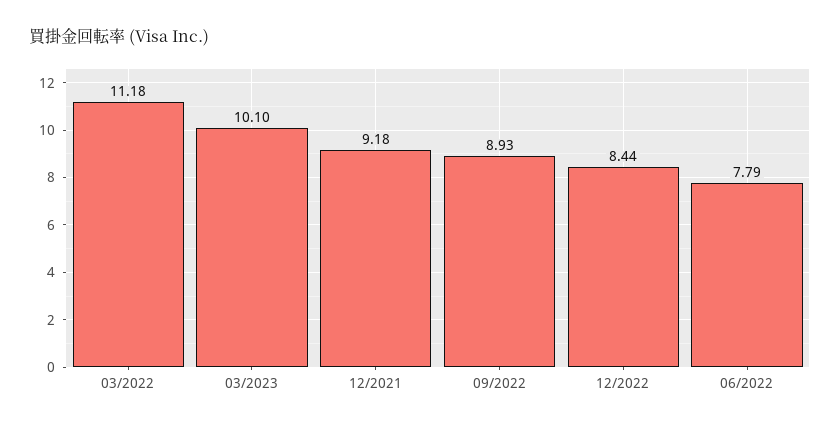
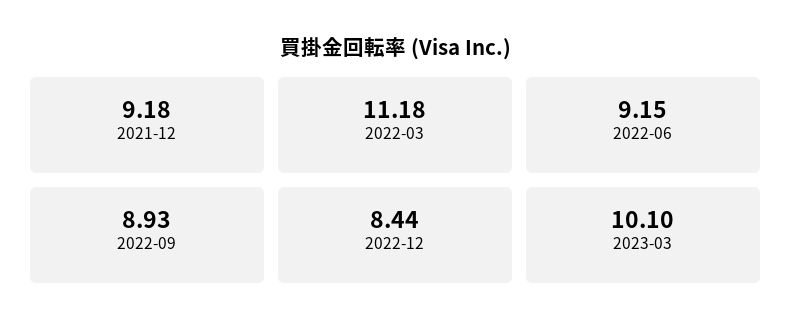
  {
    "03/2022": 11.18,
    "03/2023": 10.1,
    "12/2021": 9.18,
    "09/2022": 8.93,
    "12/2022": 8.44,
-   "06/2022": 7.79
+   "06/2022": 9.15
  }

